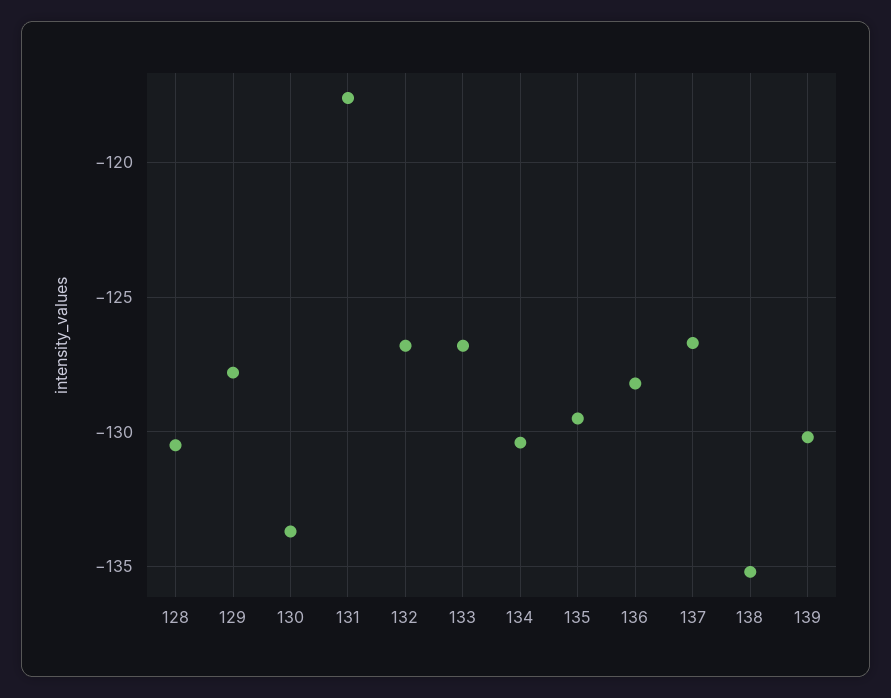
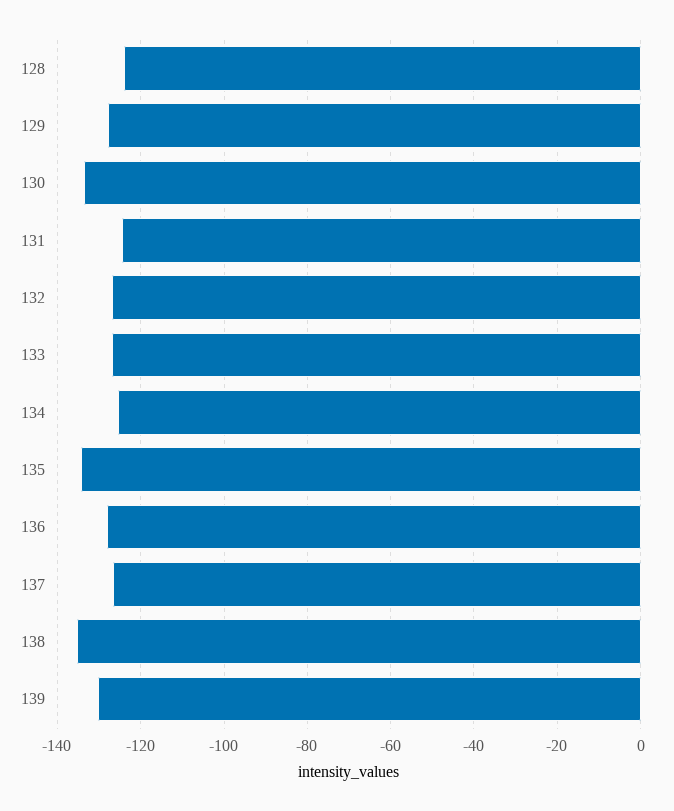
  {
-   "128": -130.5,
+   "128": -124,
    "129": -128,
    "130": -133.5,
-   "131": -117.5,
+   "131": -124,
    "132": -127,
    "133": -127,
-   "134": -130.5,
+   "134": -126,
-   "135": -129.5,
+   "135": -134,
    "136": -128,
    "137": -126.5,
    "138": -135,
    "139": -130
  }

